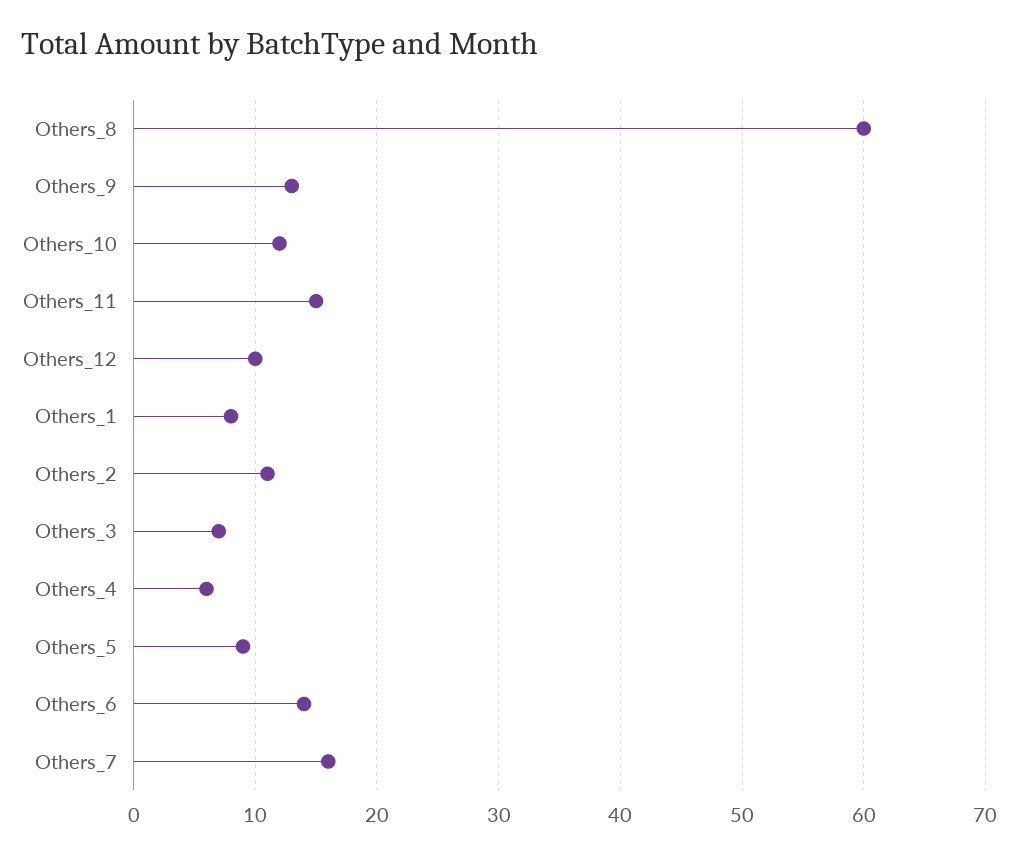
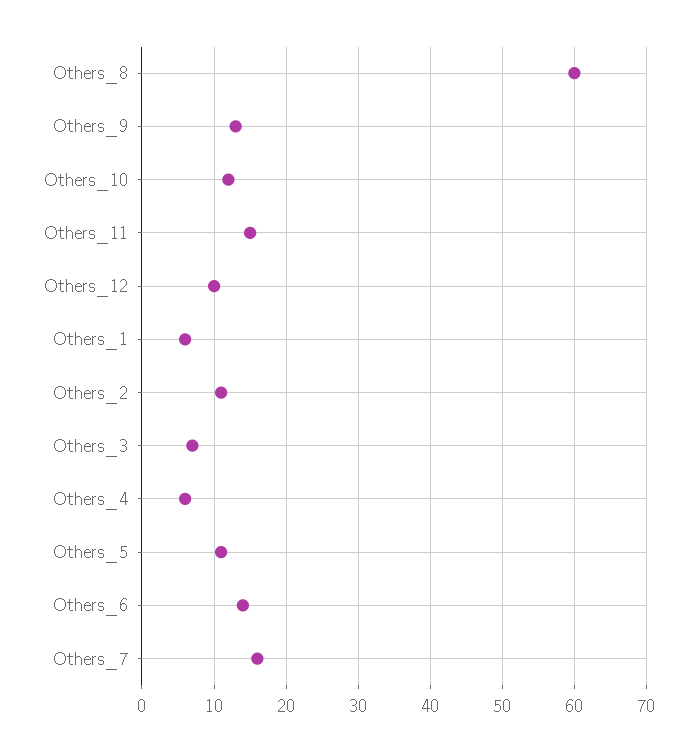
  {
    "Others_8": 60,
    "Others_9": 13,
    "Others_10": 12,
    "Others_11": 15,
    "Others_12": 10,
-   "Others_1": 8,
+   "Others_1": 6,
    "Others_2": 11,
    "Others_3": 7,
    "Others_4": 6,
-   "Others_5": 9,
+   "Others_5": 11,
    "Others_6": 14,
    "Others_7": 16
  }

